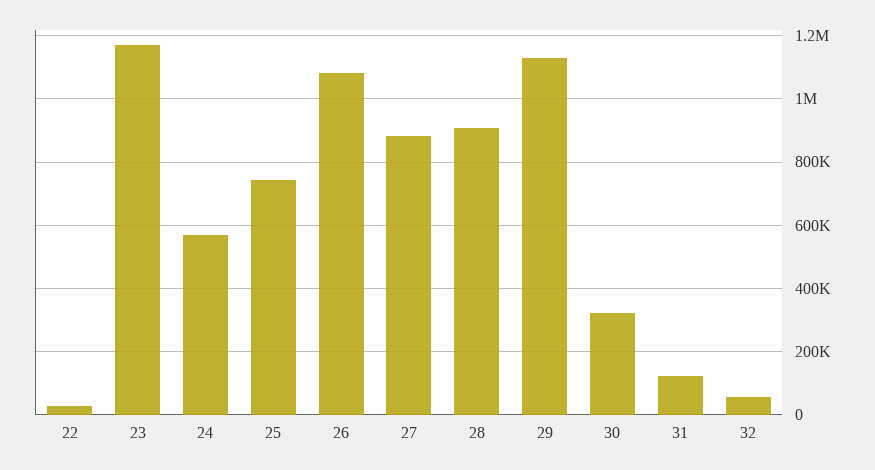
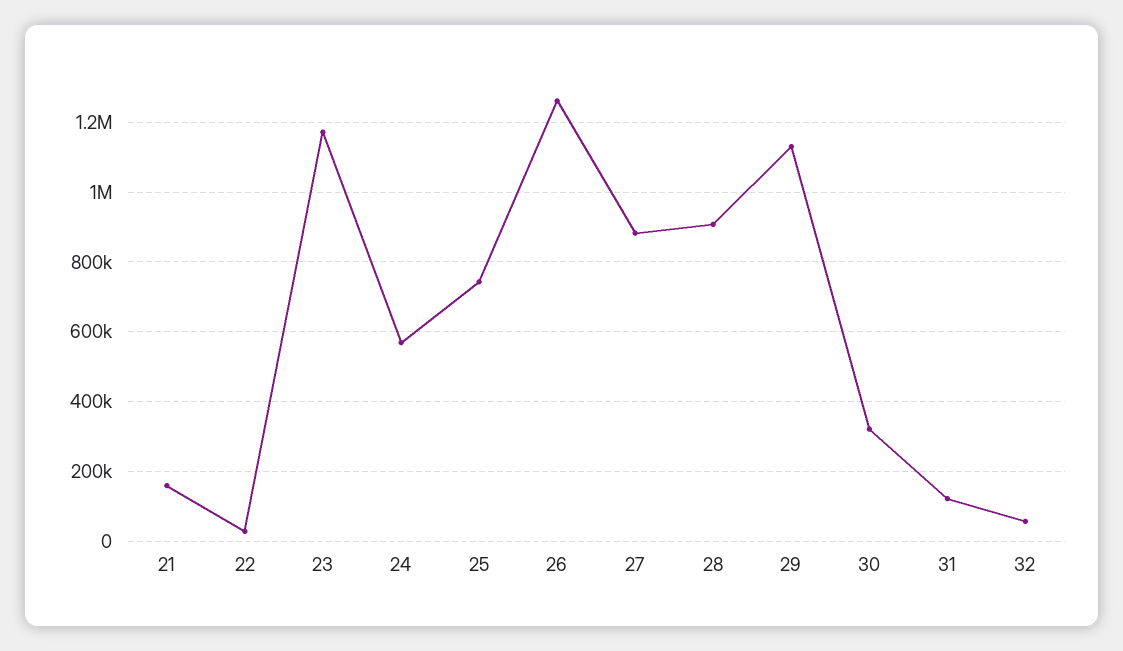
  {
    "22": 20000,
    "23": 1180000,
    "24": 560000,
    "25": 740000,
-   "26": 1080000,
+   "26": 1260000,
    "27": 880000,
    "28": 900000,
    "29": 1140000,
    "30": 320000,
    "31": 120000,
-   "32": 60000
+   "32": 60000,
+   "21": 160000
  }

